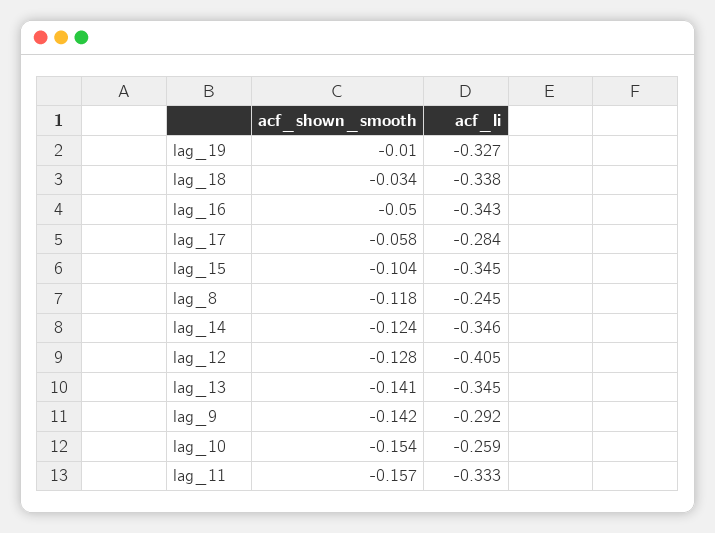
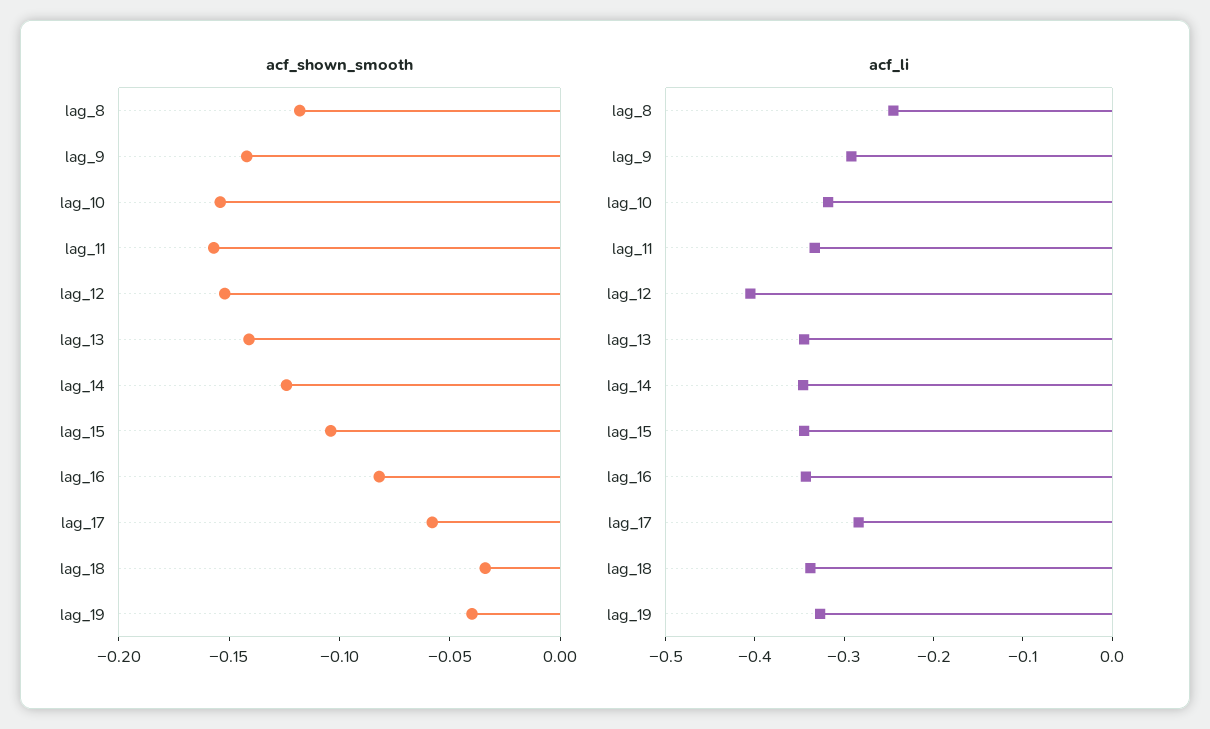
  {
    "acf_shown_smooth": {
-     "lag_19": -0.01,
+     "lag_19": -0.04,
      "lag_18": -0.034,
-     "lag_16": -0.05,
+     "lag_16": -0.08,
      "lag_17": -0.058,
      "lag_15": -0.104,
      "lag_8": -0.118,
      "lag_14": -0.124,
-     "lag_12": -0.128,
+     "lag_12": -0.15,
      "lag_13": -0.141,
      "lag_9": -0.142,
      "lag_10": -0.154,
      "lag_11": -0.157
    },
    "acf_li": {
      "lag_19": -0.327,
      "lag_18": -0.338,
      "lag_16": -0.343,
      "lag_17": -0.284,
      "lag_15": -0.345,
      "lag_8": -0.245,
      "lag_14": -0.346,
      "lag_12": -0.405,
      "lag_13": -0.345,
      "lag_9": -0.292,
-     "lag_10": -0.259,
+     "lag_10": -0.32,
      "lag_11": -0.333
    }
  }

